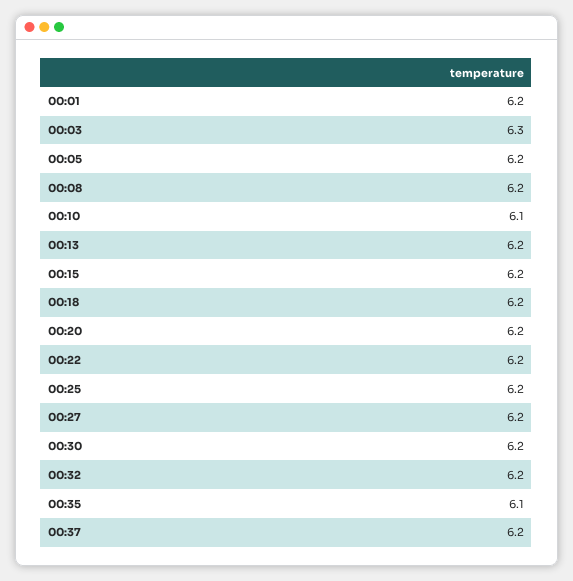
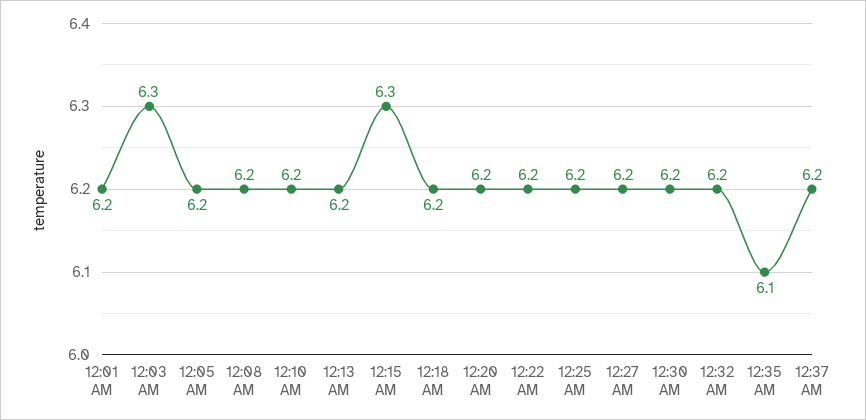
  {
    "00:01": 6.2,
    "00:03": 6.3,
    "00:05": 6.2,
    "00:08": 6.2,
-   "00:10": 6.1,
+   "00:10": 6.2,
    "00:13": 6.2,
-   "00:15": 6.2,
+   "00:15": 6.3,
    "00:18": 6.2,
    "00:20": 6.2,
    "00:22": 6.2,
    "00:25": 6.2,
    "00:27": 6.2,
    "00:30": 6.2,
    "00:32": 6.2,
    "00:35": 6.1,
    "00:37": 6.2
  }

